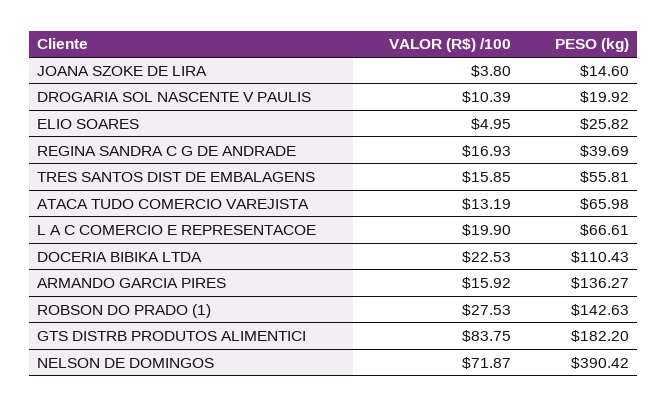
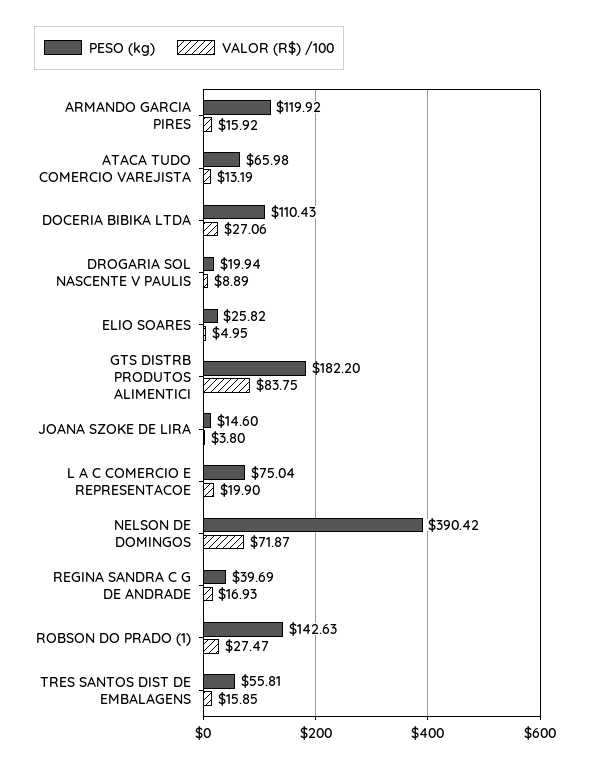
  {
    "VALOR (R$) /100": {
      "JOANA SZOKE DE LIRA": 3.8,
-     "DROGARIA SOL NASCENTE V PAULIS": 10.39,
+     "DROGARIA SOL NASCENTE V PAULIS": 8.89,
      "ELIO SOARES": 4.95,
      "REGINA SANDRA C G DE ANDRADE": 16.93,
      "TRES SANTOS DIST DE EMBALAGENS": 15.85,
      "ATACA TUDO COMERCIO VAREJISTA": 13.19,
      "L A C COMERCIO E REPRESENTACOE": 19.9,
-     "DOCERIA BIBIKA LTDA": 22.53,
+     "DOCERIA BIBIKA LTDA": 27.06,
      "ARMANDO GARCIA PIRES": 15.92,
-     "ROBSON DO PRADO (1)": 27.53,
+     "ROBSON DO PRADO (1)": 27.47,
      "GTS DISTRB PRODUTOS ALIMENTICI": 83.75,
      "NELSON DE DOMINGOS": 71.87
    },
    "PESO (kg)": {
      "JOANA SZOKE DE LIRA": 14.6,
-     "DROGARIA SOL NASCENTE V PAULIS": 19.92,
+     "DROGARIA SOL NASCENTE V PAULIS": 19.94,
      "ELIO SOARES": 25.82,
      "REGINA SANDRA C G DE ANDRADE": 39.69,
      "TRES SANTOS DIST DE EMBALAGENS": 55.81,
      "ATACA TUDO COMERCIO VAREJISTA": 65.98,
-     "L A C COMERCIO E REPRESENTACOE": 66.61,
+     "L A C COMERCIO E REPRESENTACOE": 75.04,
      "DOCERIA BIBIKA LTDA": 110.43,
-     "ARMANDO GARCIA PIRES": 136.27,
+     "ARMANDO GARCIA PIRES": 119.92,
      "ROBSON DO PRADO (1)": 142.63,
      "GTS DISTRB PRODUTOS ALIMENTICI": 182.2,
      "NELSON DE DOMINGOS": 390.42
    }
  }

